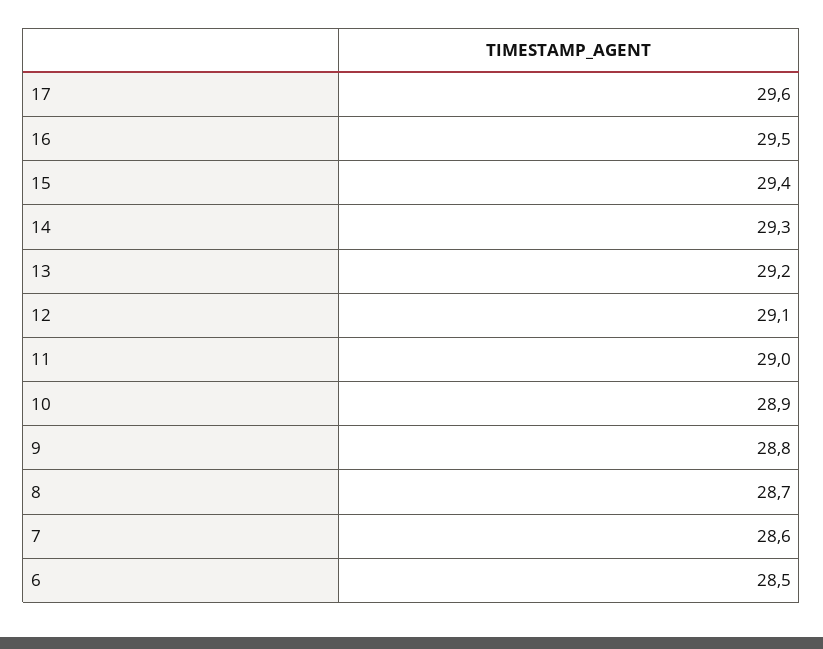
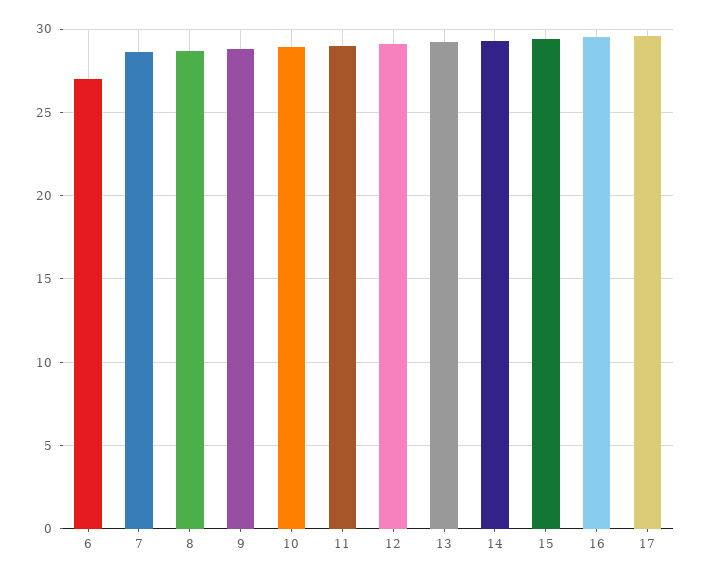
  {
    "17": 29.6,
    "16": 29.5,
    "15": 29.4,
    "14": 29.3,
    "13": 29.2,
    "12": 29.1,
    "11": 29,
    "10": 28.9,
    "9": 28.8,
    "8": 28.7,
    "7": 28.6,
-   "6": 28.5
+   "6": 27
  }

